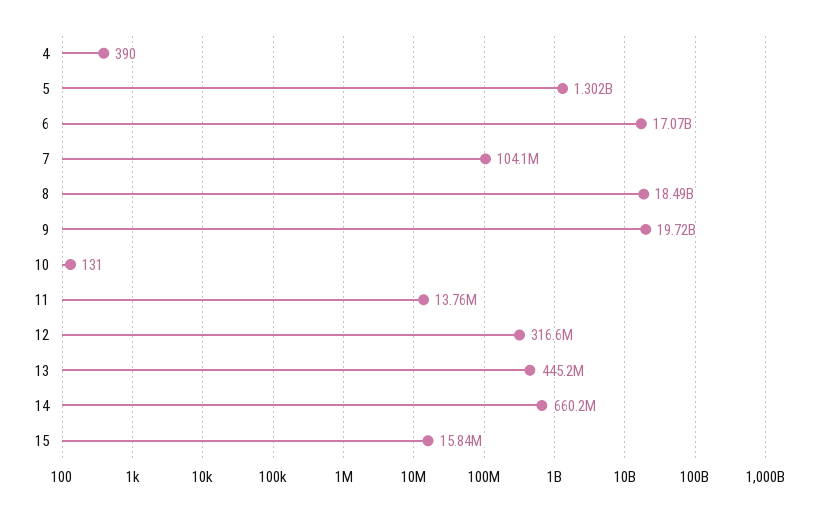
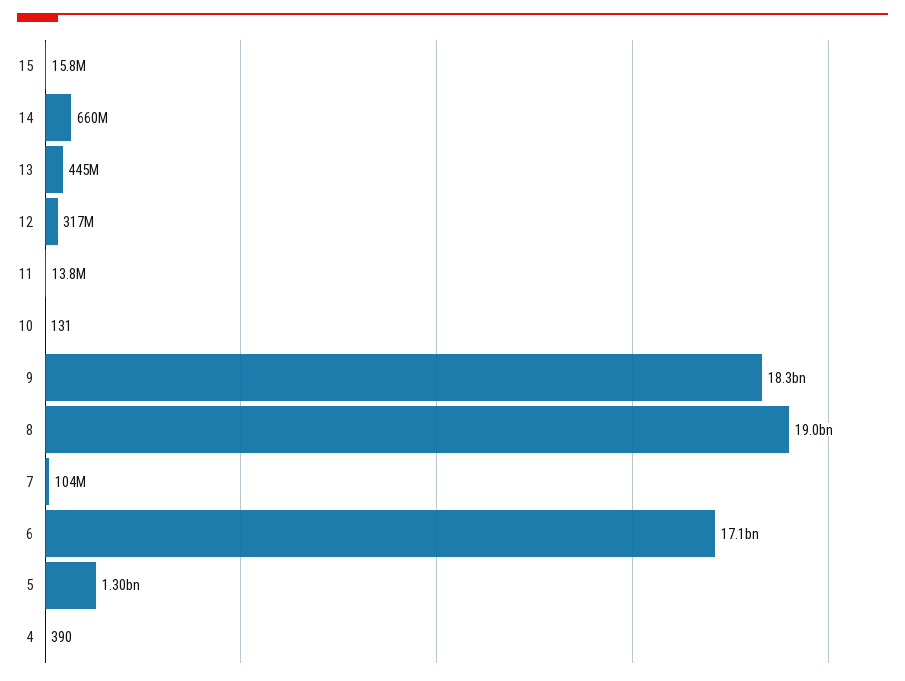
  {
    "4": 390,
    "5": 1302000000,
    "6": 17070000000,
    "7": 104100000,
-   "8": 18490000000,
+   "8": 19000000000,
-   "9": 19720000000,
+   "9": 18300000000,
    "10": 131,
    "11": 13760000,
    "12": 316600000,
    "13": 445200000,
    "14": 660200000,
    "15": 15840000
  }

